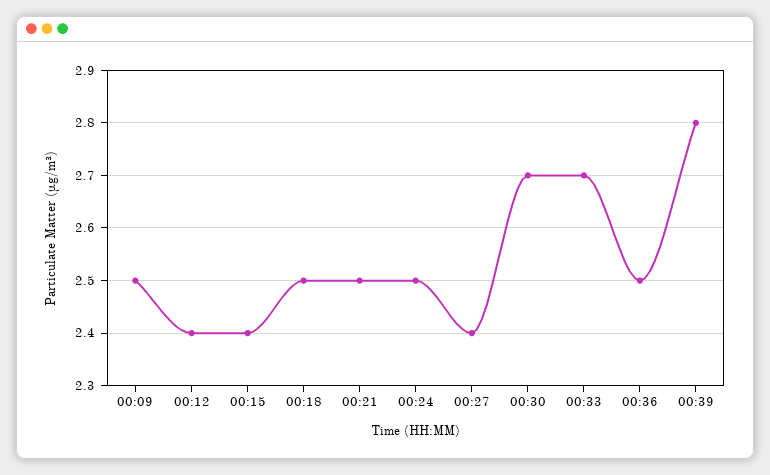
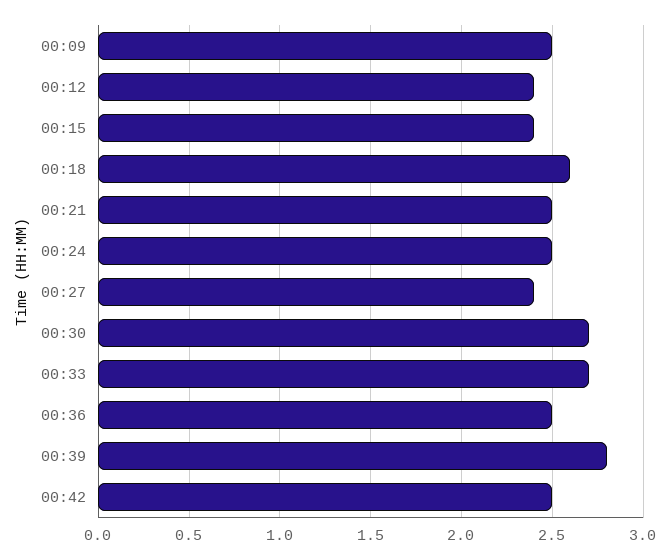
  {
    "00:09": 2.5,
    "00:12": 2.4,
    "00:15": 2.4,
-   "00:18": 2.5,
+   "00:18": 2.6,
    "00:21": 2.5,
    "00:24": 2.5,
    "00:27": 2.4,
    "00:30": 2.7,
    "00:33": 2.7,
    "00:36": 2.5,
-   "00:39": 2.8
+   "00:39": 2.8,
+   "00:42": 2.5
  }

